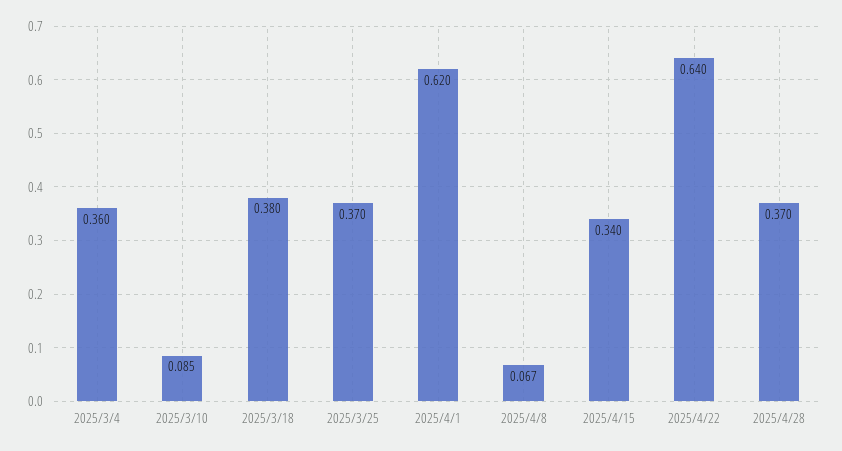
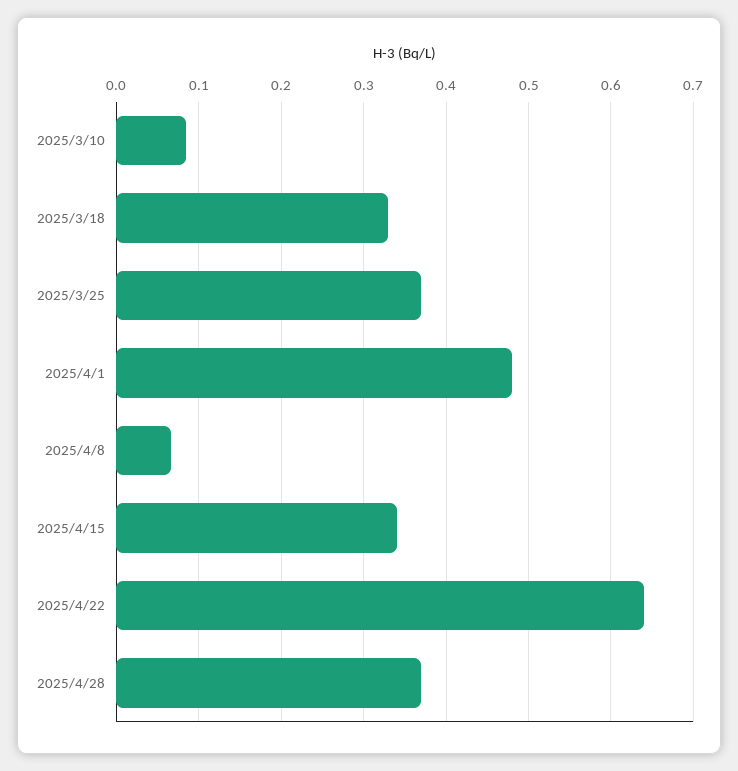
  {
-   "2025/3/4": 0.36,
    "2025/3/10": 0.085,
-   "2025/3/18": 0.38,
+   "2025/3/18": 0.33,
    "2025/3/25": 0.37,
-   "2025/4/1": 0.62,
+   "2025/4/1": 0.48,
    "2025/4/8": 0.067,
    "2025/4/15": 0.34,
    "2025/4/22": 0.64,
    "2025/4/28": 0.37
  }

